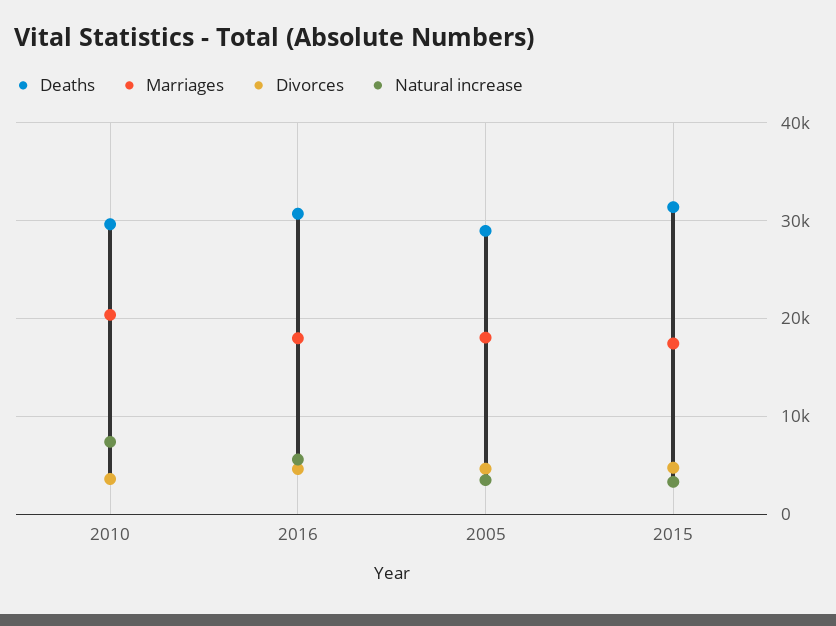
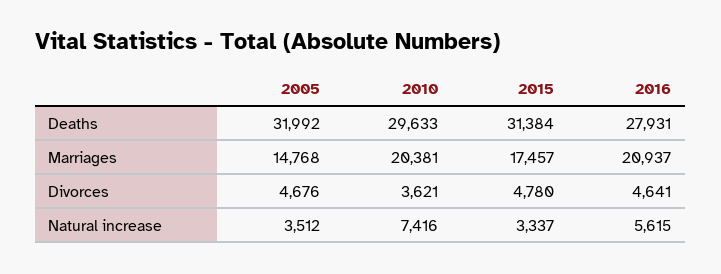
  {
    "Deaths": {
      "2010": 29633,
-     "2016": 31000,
+     "2016": 27931,
-     "2005": 29000,
+     "2005": 31992,
      "2015": 31384
    },
    "Marriages": {
      "2010": 20381,
-     "2016": 18000,
+     "2016": 20937,
-     "2005": 18000,
+     "2005": 14768,
      "2015": 17457
    },
    "Divorces": {
      "2010": 3621,
      "2016": 4641,
      "2005": 4676,
      "2015": 4780
    },
    "Natural increase": {
      "2010": 7416,
      "2016": 5615,
      "2005": 3512,
      "2015": 3337
    }
  }

